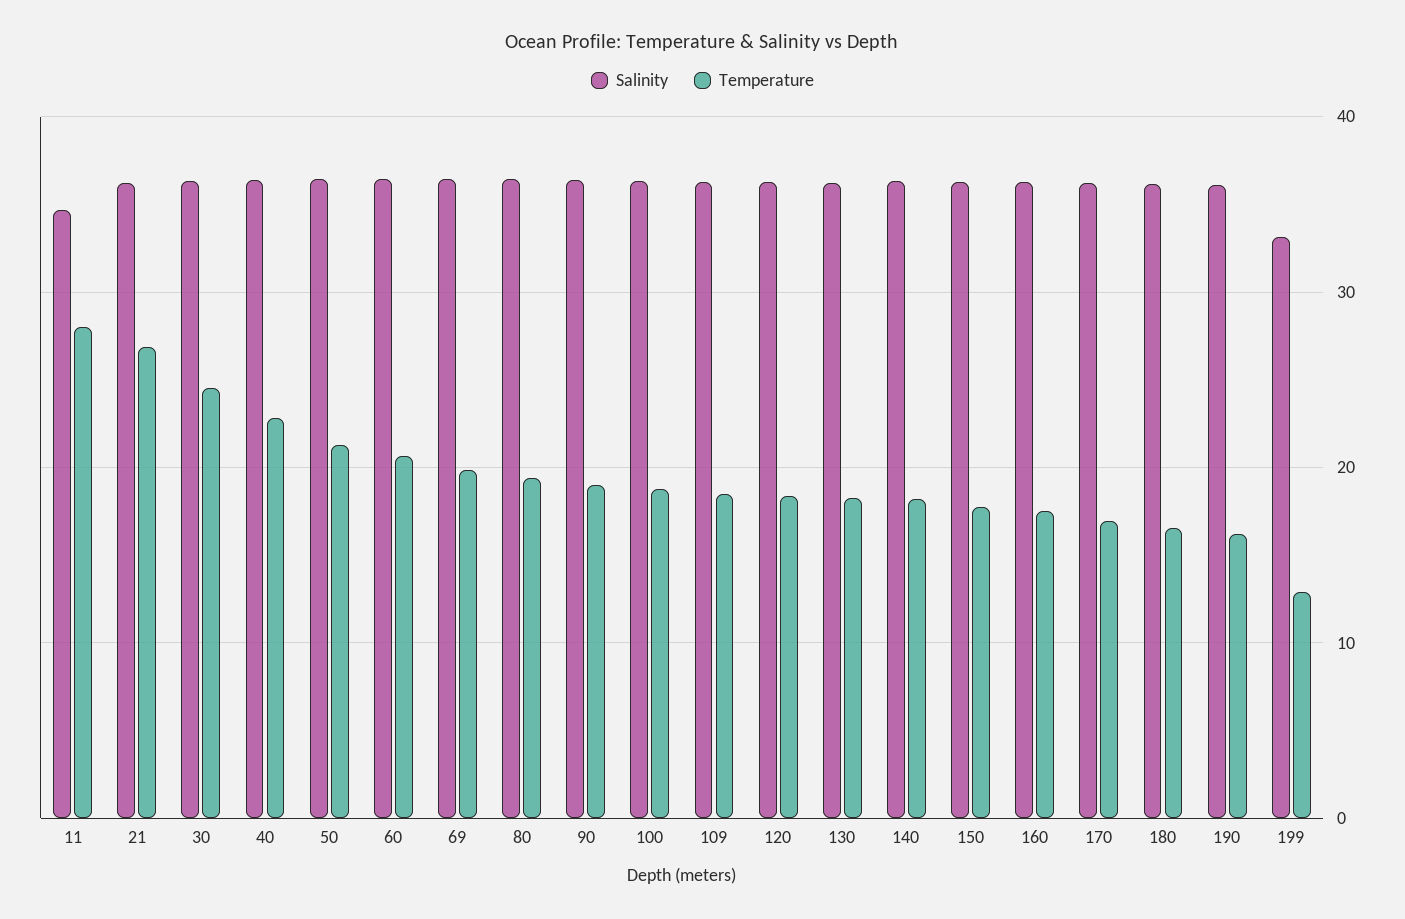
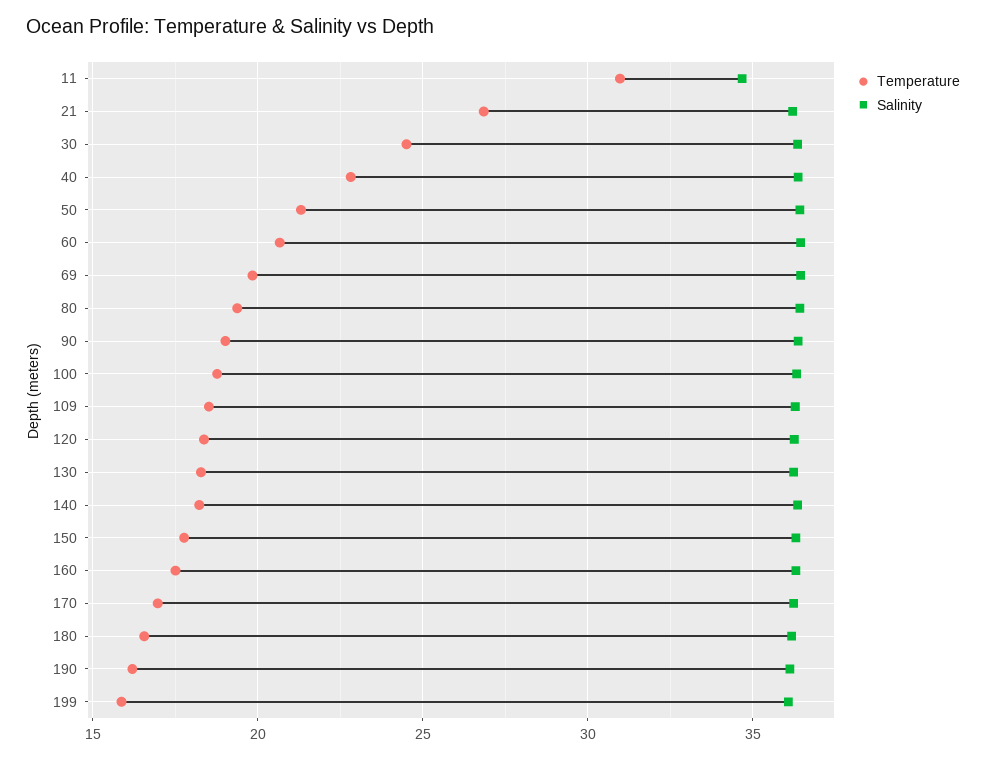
  {
    "Salinity": {
      "11": 34.5,
      "21": 36,
      "30": 36.5,
      "40": 36.5,
      "50": 36.5,
      "60": 36.5,
      "69": 36.5,
      "80": 36.5,
      "90": 36.5,
      "100": 36.5,
      "109": 36.5,
      "120": 36.5,
      "130": 36,
      "140": 36.5,
      "150": 36.5,
      "160": 36.5,
      "170": 36,
      "180": 36,
      "190": 36,
-     "199": 33
+     "199": 36
    },
    "Temperature": {
-     "11": 28,
+     "11": 31,
      "21": 27,
      "30": 24.5,
      "40": 23,
      "50": 21.5,
      "60": 20.5,
      "69": 20,
      "80": 19.5,
      "90": 19,
      "100": 19,
      "109": 18.5,
      "120": 18.5,
      "130": 18.5,
      "140": 18,
      "150": 18,
      "160": 17.5,
      "170": 17,
      "180": 16.5,
      "190": 16,
-     "199": 13
+     "199": 16
    }
  }

